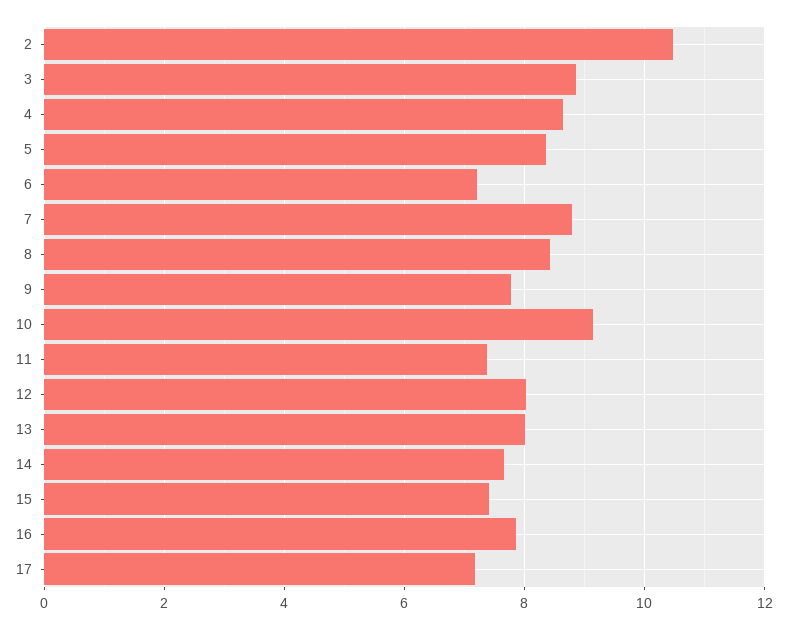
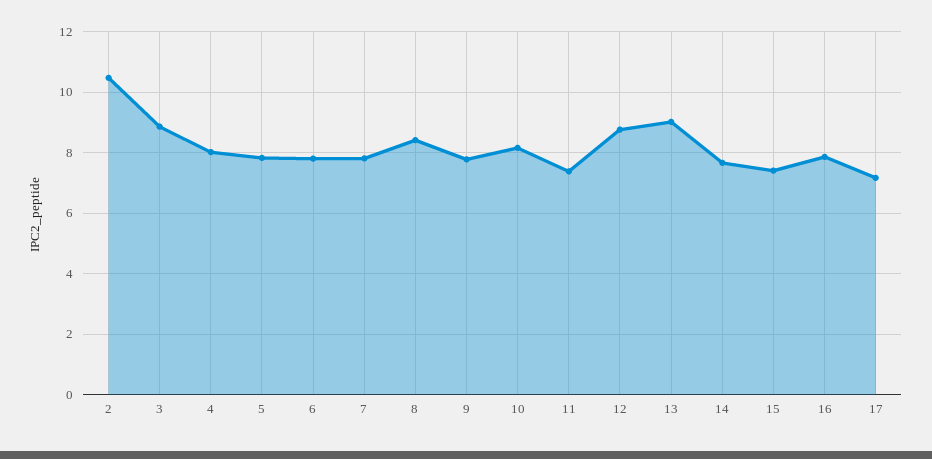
  {
    "2": 10.4,
    "3": 8.8,
-   "4": 8.6,
+   "4": 8,
-   "5": 8.4,
+   "5": 7.8,
-   "6": 7.2,
+   "6": 7.8,
-   "7": 8.8,
+   "7": 7.8,
    "8": 8.4,
    "9": 7.8,
-   "10": 9.2,
+   "10": 8.2,
    "11": 7.4,
-   "12": 8,
+   "12": 8.8,
-   "13": 8,
+   "13": 9,
    "14": 7.6,
    "15": 7.4,
    "16": 7.8,
    "17": 7.2
  }

